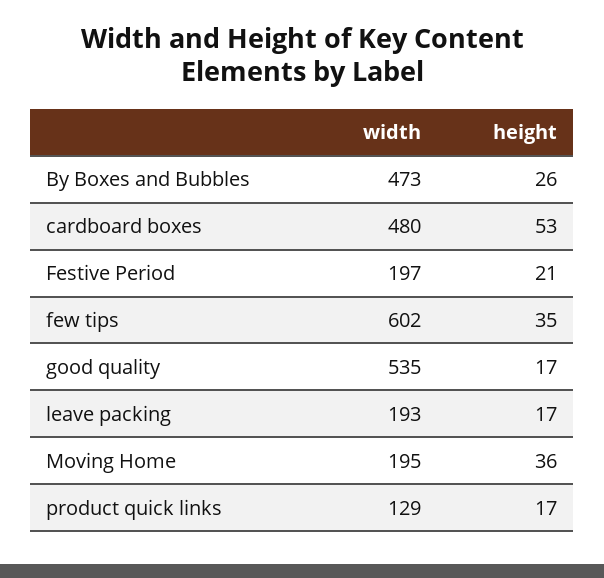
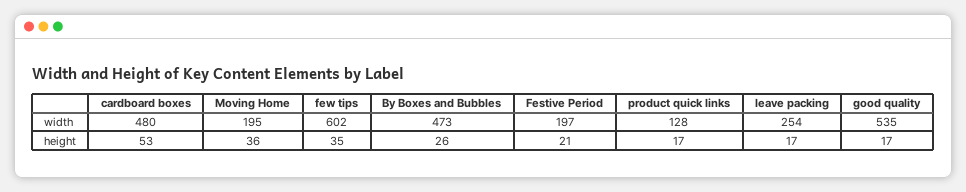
  {
    "width": {
      "By Boxes and Bubbles": 473,
      "cardboard boxes": 480,
      "Festive Period": 197,
      "few tips": 602,
      "good quality": 535,
-     "leave packing": 193,
+     "leave packing": 254,
      "Moving Home": 195,
-     "product quick links": 129
+     "product quick links": 128
    },
    "height": {
      "By Boxes and Bubbles": 26,
      "cardboard boxes": 53,
      "Festive Period": 21,
      "few tips": 35,
      "good quality": 17,
      "leave packing": 17,
      "Moving Home": 36,
      "product quick links": 17
    }
  }

